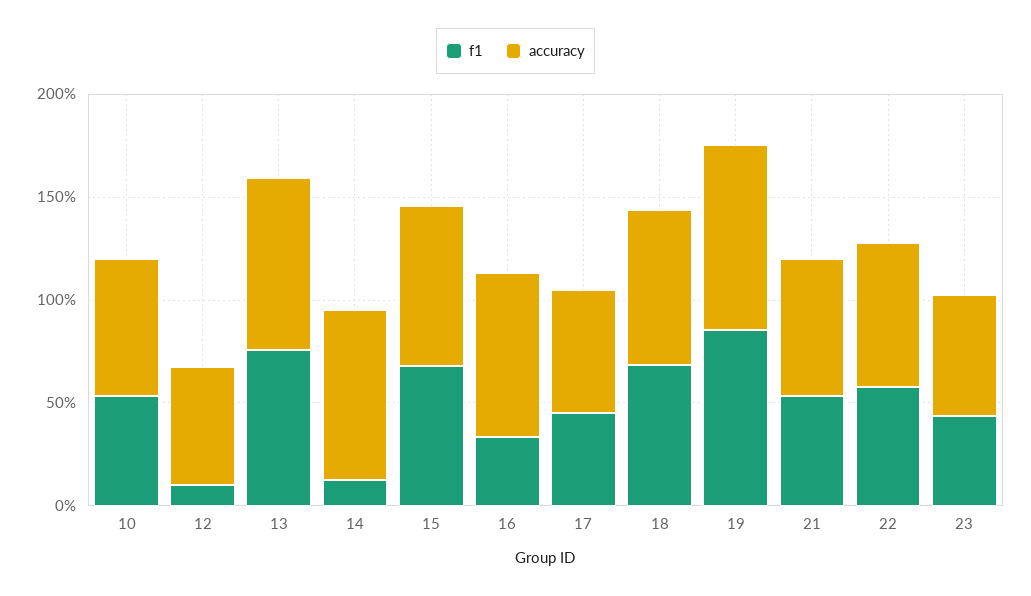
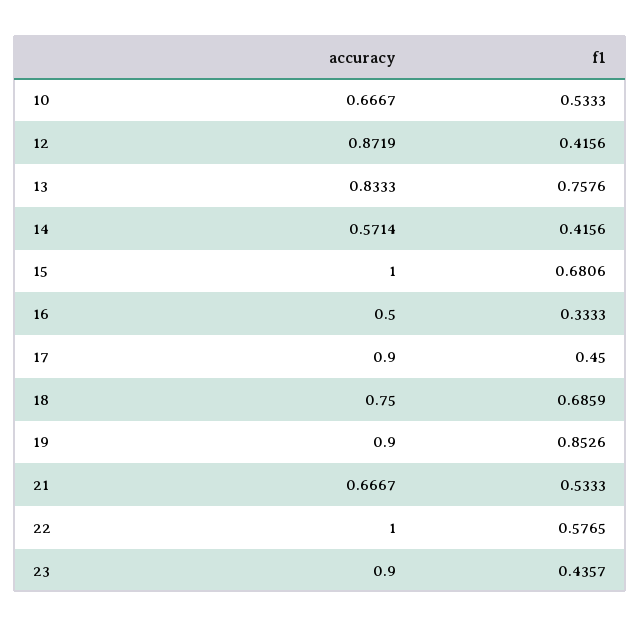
  {
    "f1": {
      "10": 0.5333,
-     "12": 0.1,
+     "12": 0.4156,
      "13": 0.7576,
-     "14": 0.1,
+     "14": 0.4156,
      "15": 0.6806,
      "16": 0.3333,
      "17": 0.45,
      "18": 0.6859,
      "19": 0.8526,
      "21": 0.5333,
      "22": 0.5765,
      "23": 0.4357
    },
    "accuracy": {
      "10": 0.6667,
-     "12": 0.6,
+     "12": 0.8719,
      "13": 0.8333,
-     "14": 0.8,
+     "14": 0.5714,
-     "15": 0.8,
+     "15": 1,
-     "16": 0.8,
+     "16": 0.5,
-     "17": 0.6,
+     "17": 0.9,
      "18": 0.75,
      "19": 0.9,
      "21": 0.6667,
-     "22": 0.7,
+     "22": 1,
-     "23": 0.6
+     "23": 0.9
    }
  }

